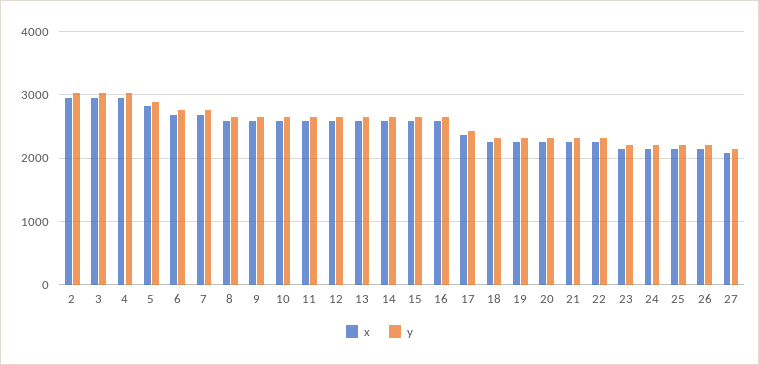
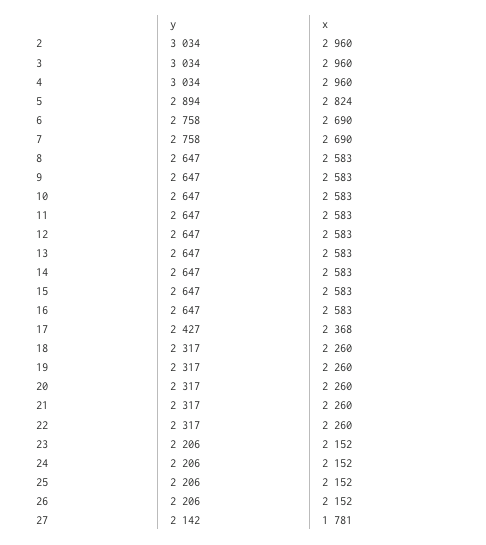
  {
    "x": {
      "2": 2960,
      "3": 2960,
      "4": 2960,
      "5": 2824,
      "6": 2690,
      "7": 2690,
      "8": 2583,
      "9": 2583,
      "10": 2583,
      "11": 2583,
      "12": 2583,
      "13": 2583,
      "14": 2583,
      "15": 2583,
      "16": 2583,
      "17": 2368,
      "18": 2260,
      "19": 2260,
      "20": 2260,
      "21": 2260,
      "22": 2260,
      "23": 2152,
      "24": 2152,
      "25": 2152,
      "26": 2152,
-     "27": 2100
+     "27": 1781
    },
    "y": {
      "2": 3034,
      "3": 3034,
      "4": 3034,
      "5": 2894,
      "6": 2758,
      "7": 2758,
      "8": 2647,
      "9": 2647,
      "10": 2647,
      "11": 2647,
      "12": 2647,
      "13": 2647,
      "14": 2647,
      "15": 2647,
      "16": 2647,
      "17": 2427,
      "18": 2317,
      "19": 2317,
      "20": 2317,
      "21": 2317,
      "22": 2317,
      "23": 2206,
      "24": 2206,
      "25": 2206,
      "26": 2206,
      "27": 2142
    }
  }

